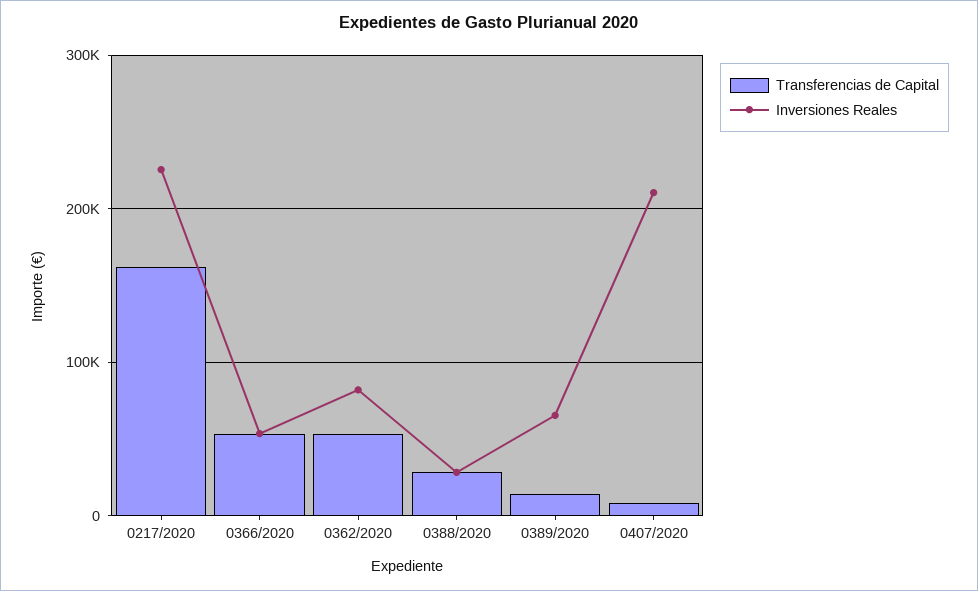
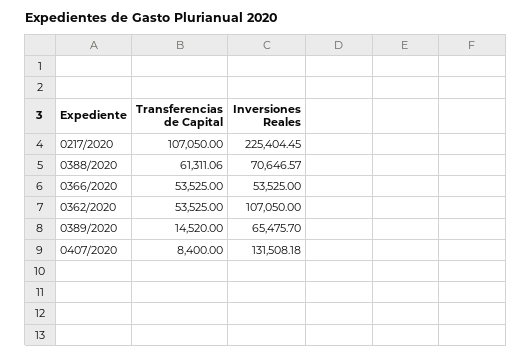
  {
    "Transferencias de Capital": {
-     "0217/2020": 160000,
+     "0217/2020": 107050,
      "0366/2020": 53525,
      "0362/2020": 53525,
-     "0388/2020": 30000,
+     "0388/2020": 61311.06,
      "0389/2020": 14520,
      "0407/2020": 8400
    },
    "Inversiones Reales": {
      "0217/2020": 225404.45,
      "0366/2020": 53525,
-     "0362/2020": 80000,
+     "0362/2020": 107050,
-     "0388/2020": 30000,
+     "0388/2020": 70646.57,
      "0389/2020": 65475.7,
-     "0407/2020": 210000
+     "0407/2020": 131508.18
    }
  }

